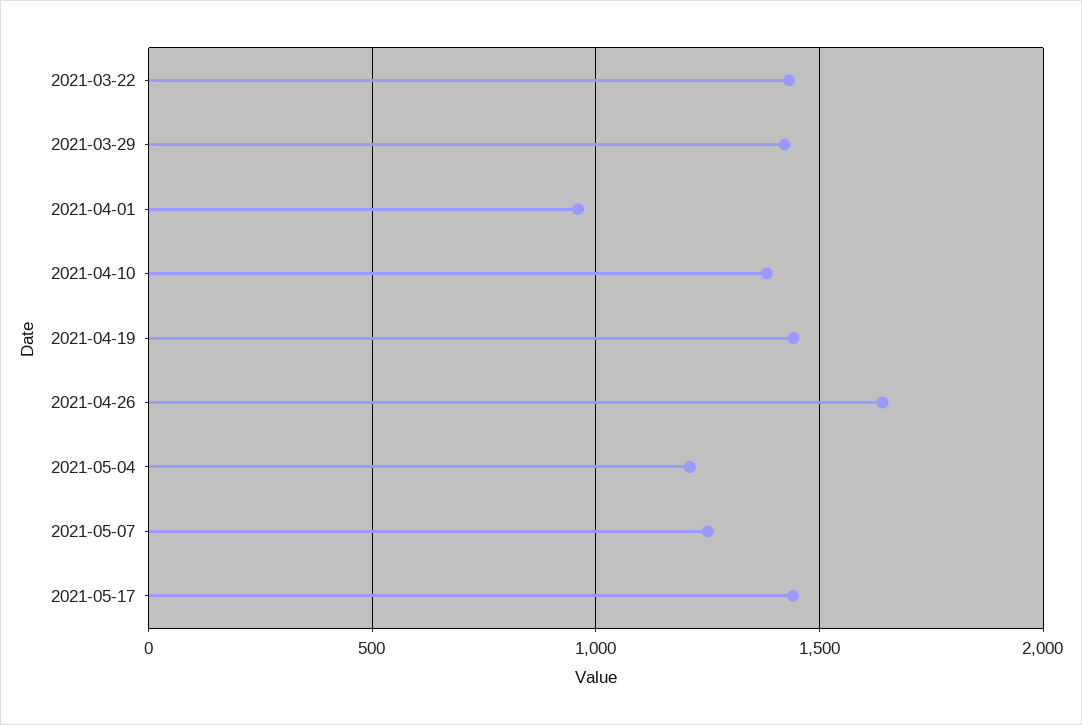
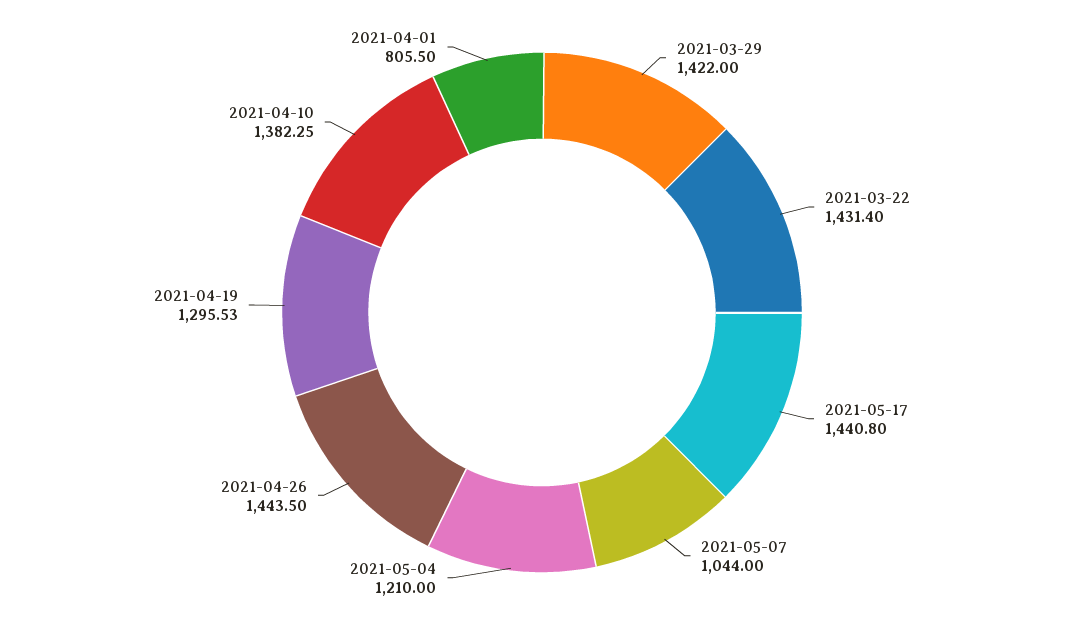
  {
    "2021-03-22": 1431.4,
    "2021-03-29": 1422,
-   "2021-04-01": 950,
+   "2021-04-01": 805.5,
    "2021-04-10": 1382.25,
-   "2021-04-19": 1450,
+   "2021-04-19": 1295.53,
-   "2021-04-26": 1650,
+   "2021-04-26": 1443.5,
    "2021-05-04": 1210,
-   "2021-05-07": 1250,
+   "2021-05-07": 1044,
    "2021-05-17": 1440.8
  }

